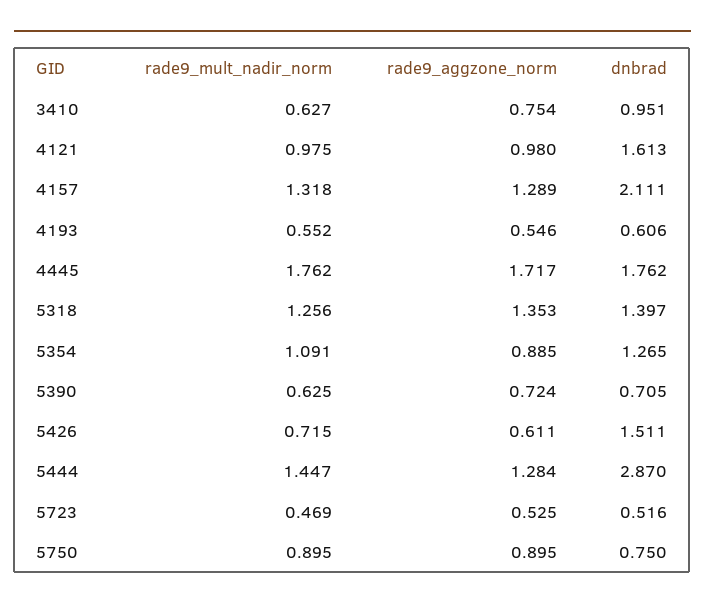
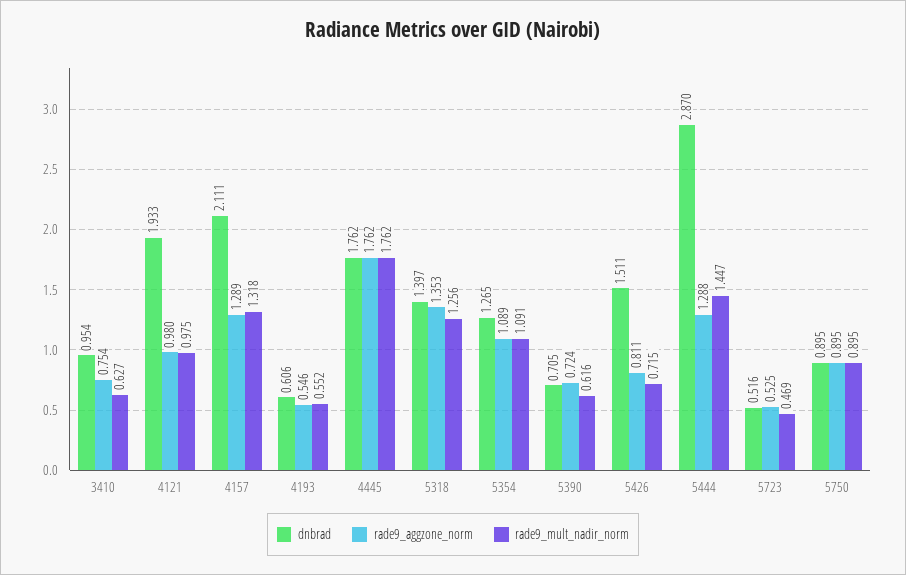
  {
    "rade9_mult_nadir_norm": {
      "3410": 0.627,
      "4121": 0.975,
      "4157": 1.318,
      "4193": 0.552,
      "4445": 1.762,
      "5318": 1.256,
      "5354": 1.091,
-     "5390": 0.625,
+     "5390": 0.616,
      "5426": 0.715,
      "5444": 1.447,
      "5723": 0.469,
      "5750": 0.895
    },
    "rade9_aggzone_norm": {
      "3410": 0.754,
      "4121": 0.98,
      "4157": 1.289,
      "4193": 0.546,
-     "4445": 1.717,
+     "4445": 1.762,
      "5318": 1.353,
-     "5354": 0.885,
+     "5354": 1.089,
      "5390": 0.724,
-     "5426": 0.611,
+     "5426": 0.811,
-     "5444": 1.284,
+     "5444": 1.288,
      "5723": 0.525,
      "5750": 0.895
    },
    "dnbrad": {
-     "3410": 0.951,
+     "3410": 0.954,
-     "4121": 1.613,
+     "4121": 1.933,
      "4157": 2.111,
      "4193": 0.606,
      "4445": 1.762,
      "5318": 1.397,
      "5354": 1.265,
      "5390": 0.705,
      "5426": 1.511,
      "5444": 2.87,
      "5723": 0.516,
-     "5750": 0.75
+     "5750": 0.895
    }
  }

